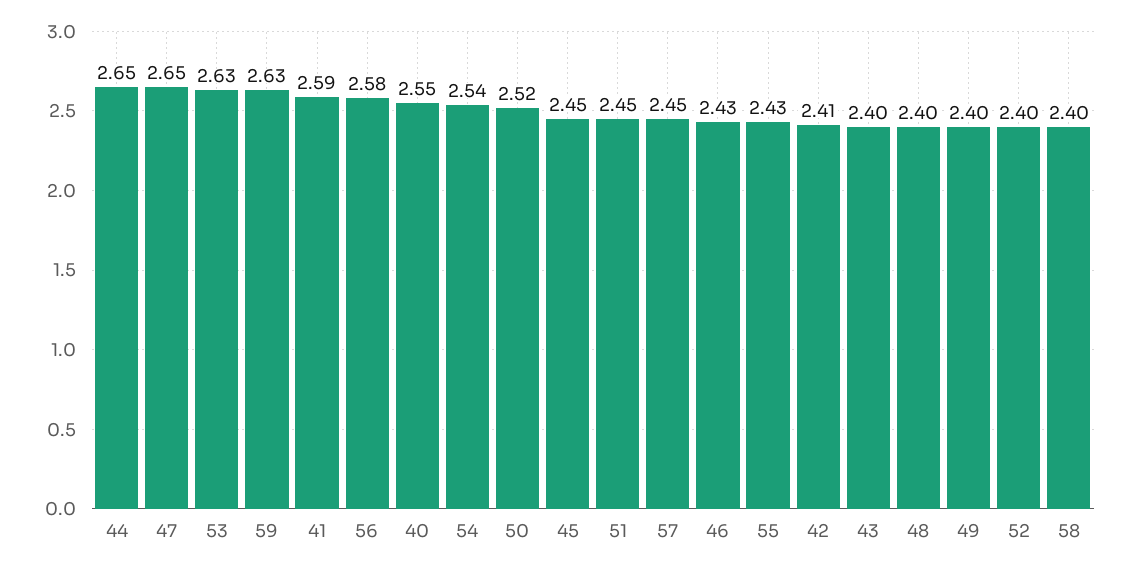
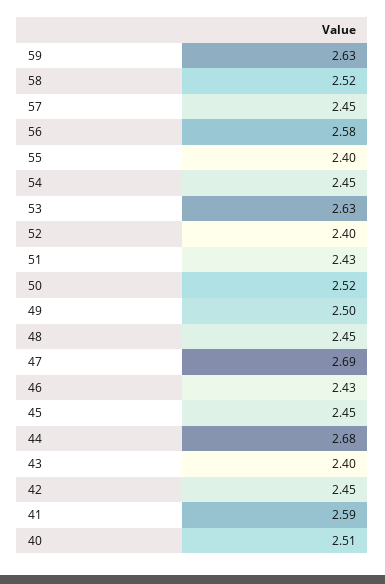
  {
-   "44": 2.65,
+   "44": 2.68,
-   "47": 2.65,
+   "47": 2.69,
    "53": 2.63,
    "59": 2.63,
    "41": 2.59,
    "56": 2.58,
-   "40": 2.55,
+   "40": 2.51,
-   "54": 2.54,
+   "54": 2.45,
    "50": 2.52,
    "45": 2.45,
-   "51": 2.45,
+   "51": 2.43,
    "57": 2.45,
    "46": 2.43,
-   "55": 2.43,
+   "55": 2.4,
-   "42": 2.41,
+   "42": 2.45,
    "43": 2.4,
-   "48": 2.4,
+   "48": 2.45,
-   "49": 2.4,
+   "49": 2.5,
    "52": 2.4,
-   "58": 2.4
+   "58": 2.52
  }

